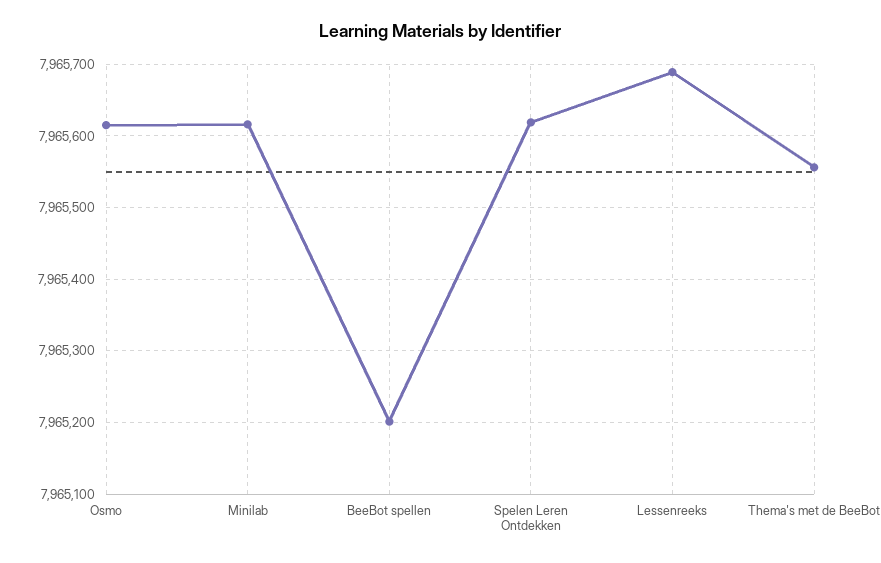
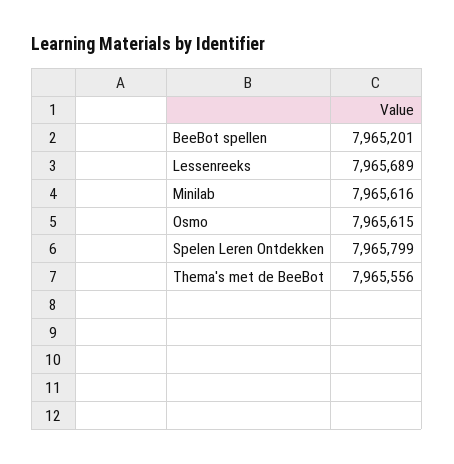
  {
    "Osmo": 7965615,
    "Minilab": 7965616,
    "BeeBot spellen": 7965201,
-   "Spelen Leren Ontdekken": 7965620,
+   "Spelen Leren Ontdekken": 7965799,
    "Lessenreeks": 7965689,
    "Thema's met de BeeBot": 7965556
  }

